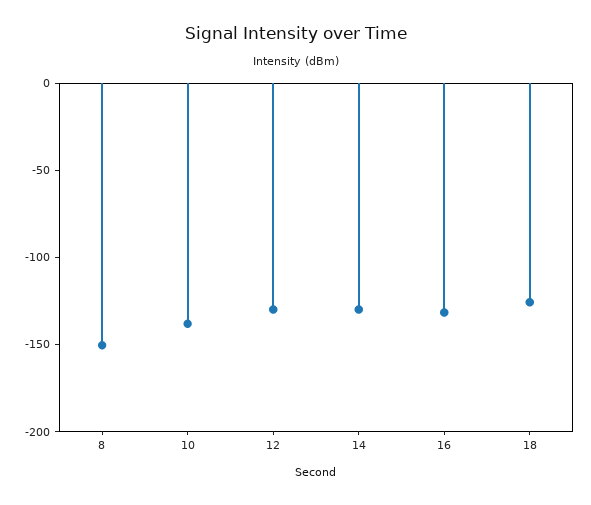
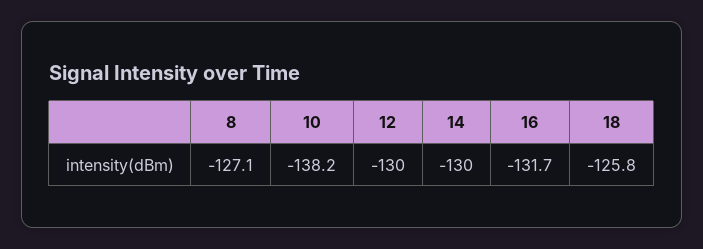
  {
-   "8": -150,
+   "8": -127.1,
    "10": -138.2,
    "12": -130,
    "14": -130,
    "16": -131.7,
    "18": -125.8
  }

